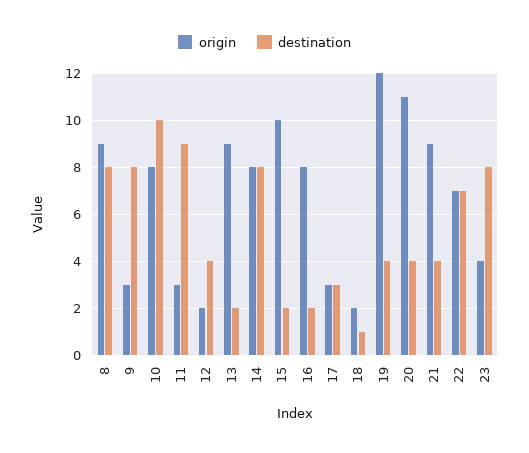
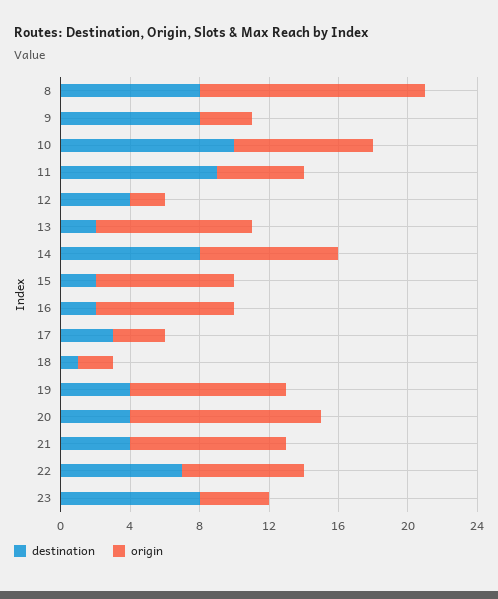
  {
    "origin": {
-     "8": 9,
+     "8": 13,
      "9": 3,
      "10": 8,
-     "11": 3,
+     "11": 5,
      "12": 2,
      "13": 9,
      "14": 8,
-     "15": 10,
+     "15": 8,
      "16": 8,
      "17": 3,
      "18": 2,
-     "19": 12,
+     "19": 9,
      "20": 11,
      "21": 9,
      "22": 7,
      "23": 4
    },
    "destination": {
      "8": 8,
      "9": 8,
      "10": 10,
      "11": 9,
      "12": 4,
      "13": 2,
      "14": 8,
      "15": 2,
      "16": 2,
      "17": 3,
      "18": 1,
      "19": 4,
      "20": 4,
      "21": 4,
      "22": 7,
      "23": 8
    }
  }

